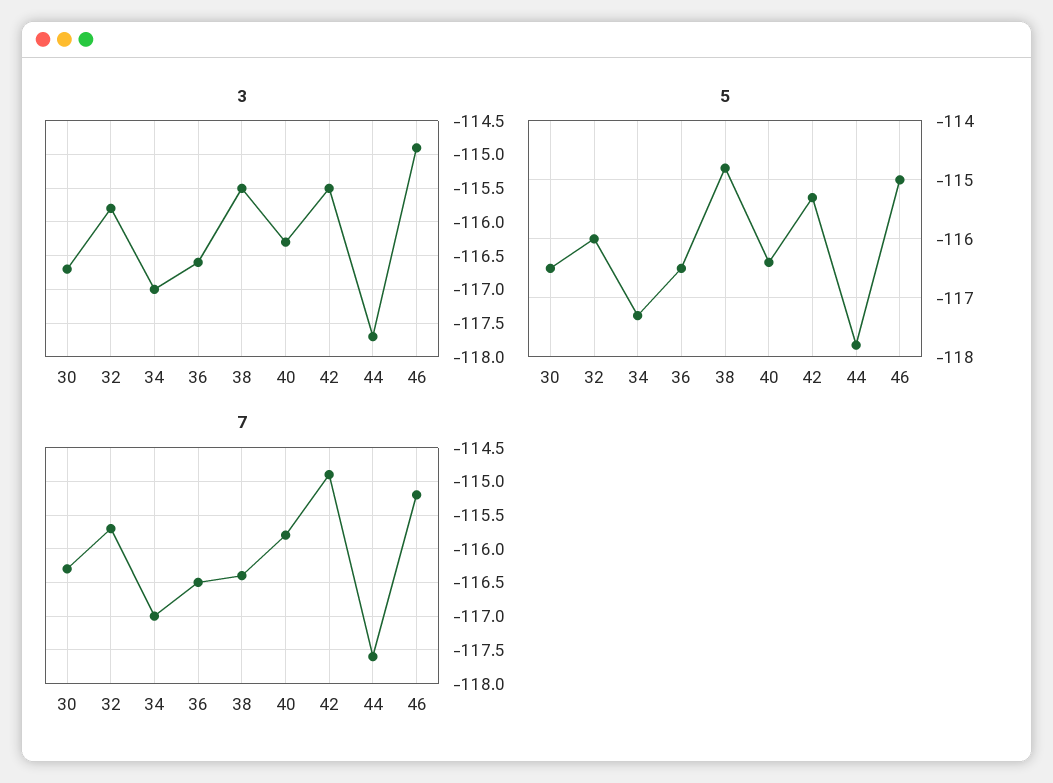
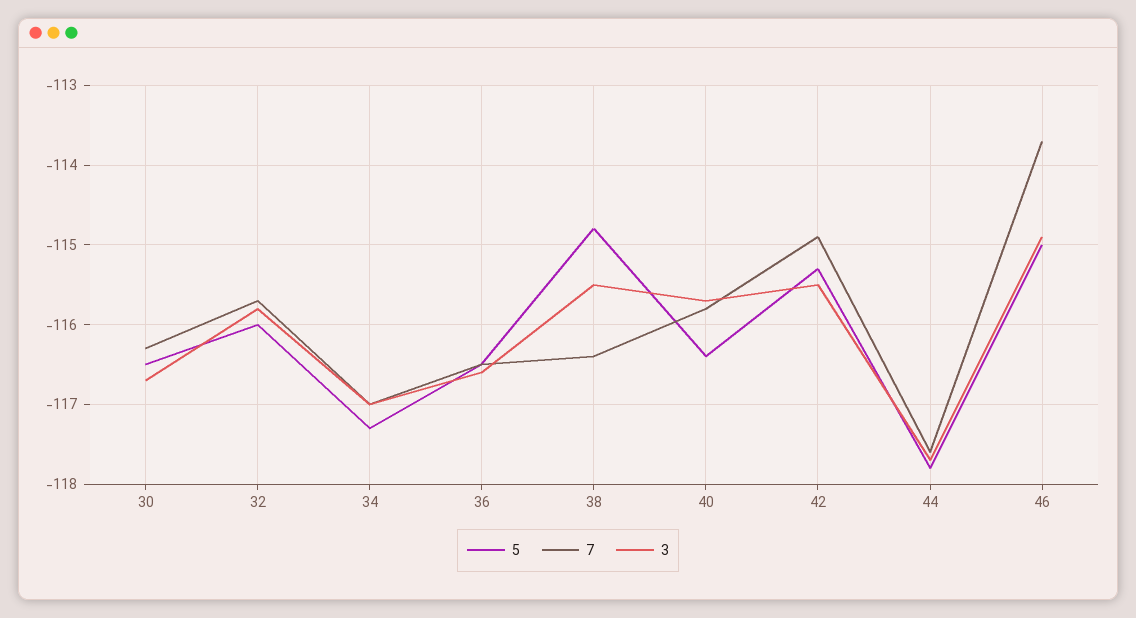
  {
    "3": {
      "30": -116.7,
      "32": -115.8,
      "34": -117,
      "36": -116.6,
      "38": -115.5,
-     "40": -116.3,
+     "40": -115.7,
      "42": -115.5,
      "44": -117.7,
      "46": -114.9
    },
    "5": {
      "30": -116.5,
      "32": -116,
      "34": -117.3,
      "36": -116.5,
      "38": -114.8,
      "40": -116.4,
      "42": -115.3,
      "44": -117.8,
      "46": -115
    },
    "7": {
      "30": -116.3,
      "32": -115.7,
      "34": -117,
      "36": -116.5,
      "38": -116.4,
      "40": -115.8,
      "42": -114.9,
      "44": -117.6,
-     "46": -115.2
+     "46": -113.7
    }
  }

